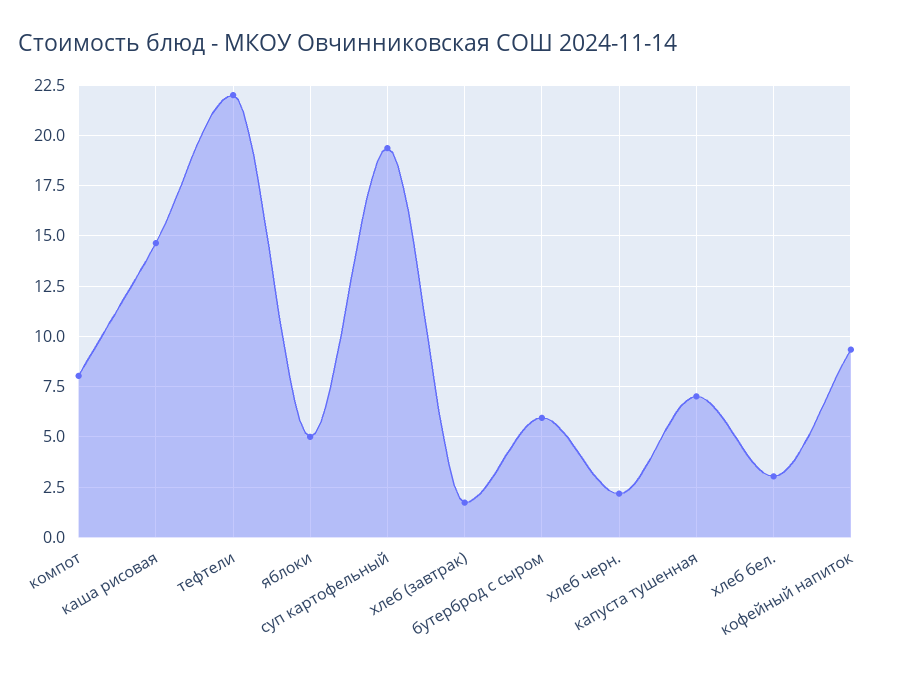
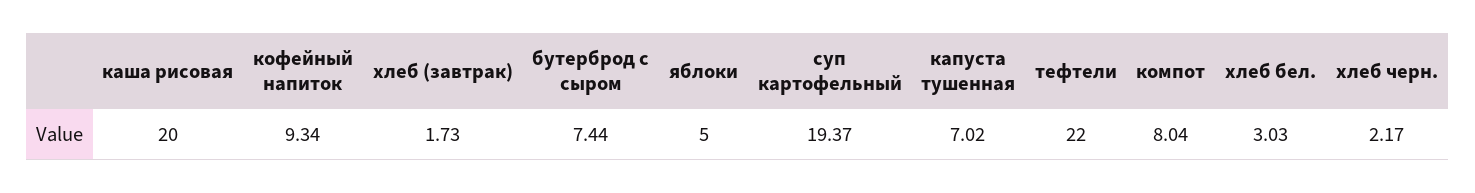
  {
    "компот": 8.04,
-   "каша рисовая": 14.5,
+   "каша рисовая": 20,
    "тефтели": 22,
    "яблоки": 5,
    "суп картофельный": 19.37,
    "хлеб (завтрак)": 1.73,
-   "бутерброд с сыром": 6,
+   "бутерброд с сыром": 7.44,
    "хлеб черн.": 2.17,
    "капуста тушенная": 7.02,
    "хлеб бел.": 3.03,
    "кофейный напиток": 9.34
  }

